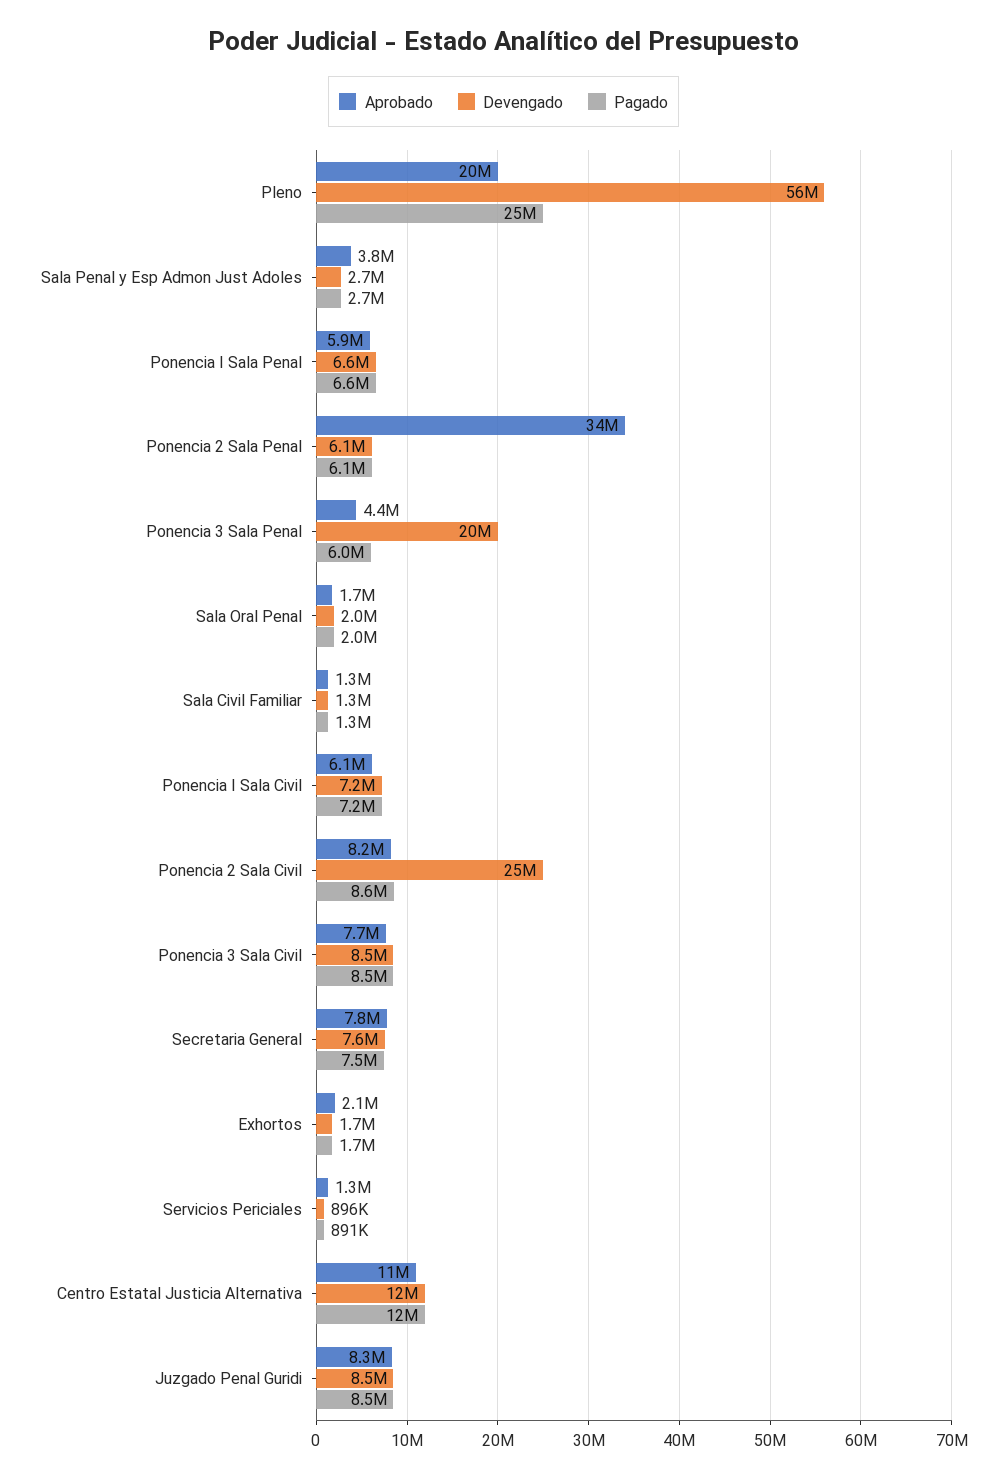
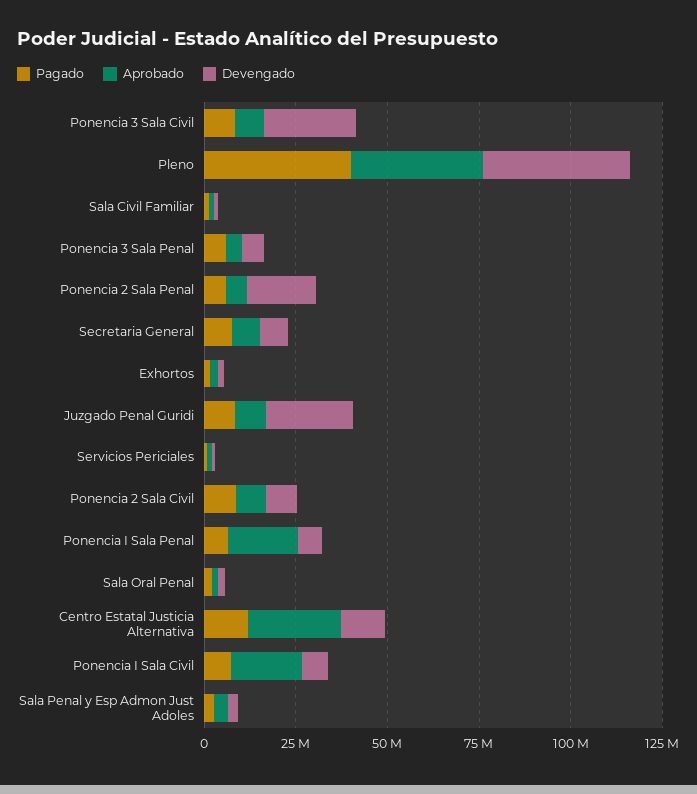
  {
    "Aprobado": {
-     "Pleno": 20000000,
+     "Pleno": 35000000,
      "Sala Penal y Esp Admon Just Adoles": 3800000,
-     "Ponencia I Sala Penal": 5900000,
+     "Ponencia I Sala Penal": 20000000,
-     "Ponencia 2 Sala Penal": 34000000,
+     "Ponencia 2 Sala Penal": 5000000,
      "Ponencia 3 Sala Penal": 4400000,
      "Sala Oral Penal": 1700000,
      "Sala Civil Familiar": 1300000,
-     "Ponencia I Sala Civil": 6100000,
+     "Ponencia I Sala Civil": 20000000,
      "Ponencia 2 Sala Civil": 8200000,
      "Ponencia 3 Sala Civil": 7700000,
      "Secretaria General": 7800000,
      "Exhortos": 2100000,
      "Servicios Periciales": 1300000,
-     "Centro Estatal Justicia Alternativa": 11000000,
+     "Centro Estatal Justicia Alternativa": 25000000,
      "Juzgado Penal Guridi": 8300000
    },
    "Devengado": {
-     "Pleno": 56000000,
+     "Pleno": 40000000,
      "Sala Penal y Esp Admon Just Adoles": 2700000,
      "Ponencia I Sala Penal": 6600000,
-     "Ponencia 2 Sala Penal": 6100000,
+     "Ponencia 2 Sala Penal": 20000000,
-     "Ponencia 3 Sala Penal": 20000000,
+     "Ponencia 3 Sala Penal": 5000000,
      "Sala Oral Penal": 2000000,
      "Sala Civil Familiar": 1300000,
      "Ponencia I Sala Civil": 7200000,
-     "Ponencia 2 Sala Civil": 25000000,
+     "Ponencia 2 Sala Civil": 10000000,
-     "Ponencia 3 Sala Civil": 8500000,
+     "Ponencia 3 Sala Civil": 25000000,
      "Secretaria General": 7600000,
      "Exhortos": 1700000,
      "Servicios Periciales": 896000,
      "Centro Estatal Justicia Alternativa": 12000000,
-     "Juzgado Penal Guridi": 8500000
+     "Juzgado Penal Guridi": 25000000
    },
    "Pagado": {
-     "Pleno": 25000000,
+     "Pleno": 40000000,
      "Sala Penal y Esp Admon Just Adoles": 2700000,
      "Ponencia I Sala Penal": 6600000,
      "Ponencia 2 Sala Penal": 6100000,
      "Ponencia 3 Sala Penal": 6000000,
      "Sala Oral Penal": 2000000,
      "Sala Civil Familiar": 1300000,
      "Ponencia I Sala Civil": 7200000,
      "Ponencia 2 Sala Civil": 8600000,
      "Ponencia 3 Sala Civil": 8500000,
      "Secretaria General": 7500000,
      "Exhortos": 1700000,
      "Servicios Periciales": 891000,
      "Centro Estatal Justicia Alternativa": 12000000,
      "Juzgado Penal Guridi": 8500000
    }
  }

